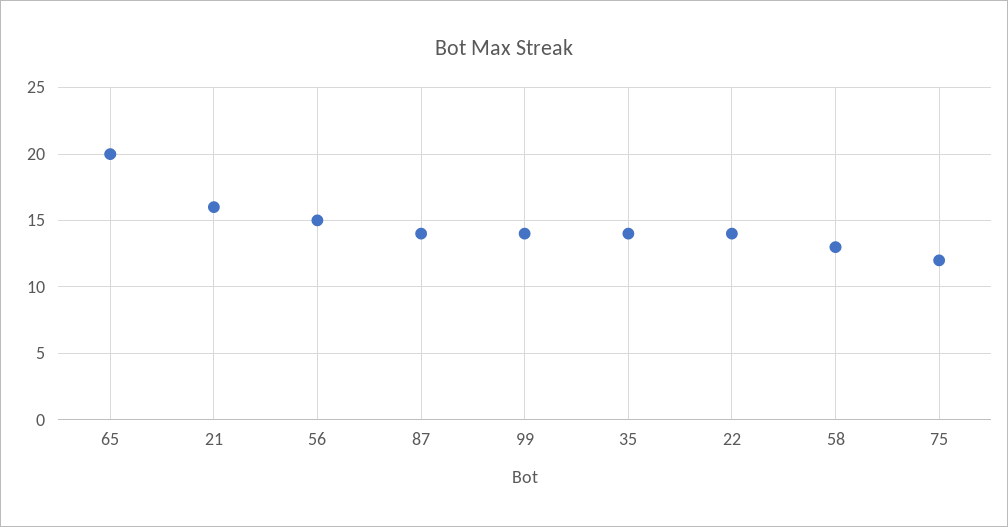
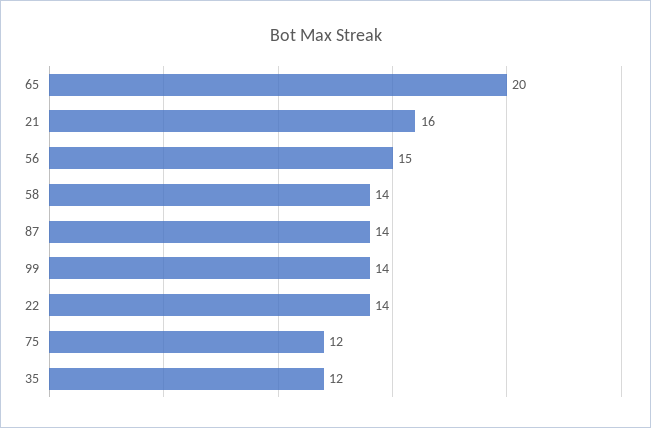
  {
    "65": 20,
    "21": 16,
    "56": 15,
    "87": 14,
    "99": 14,
-   "35": 14,
+   "35": 12,
    "22": 14,
-   "58": 13,
+   "58": 14,
    "75": 12
  }

